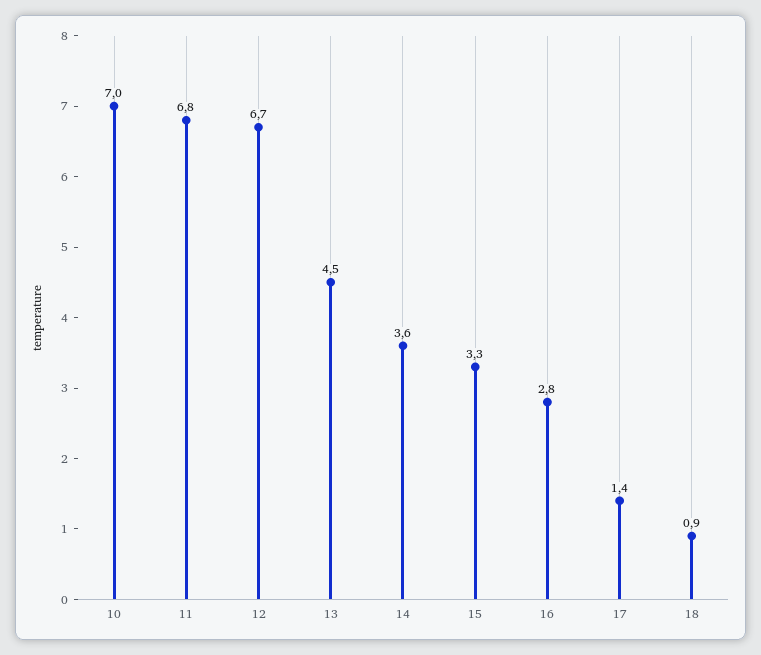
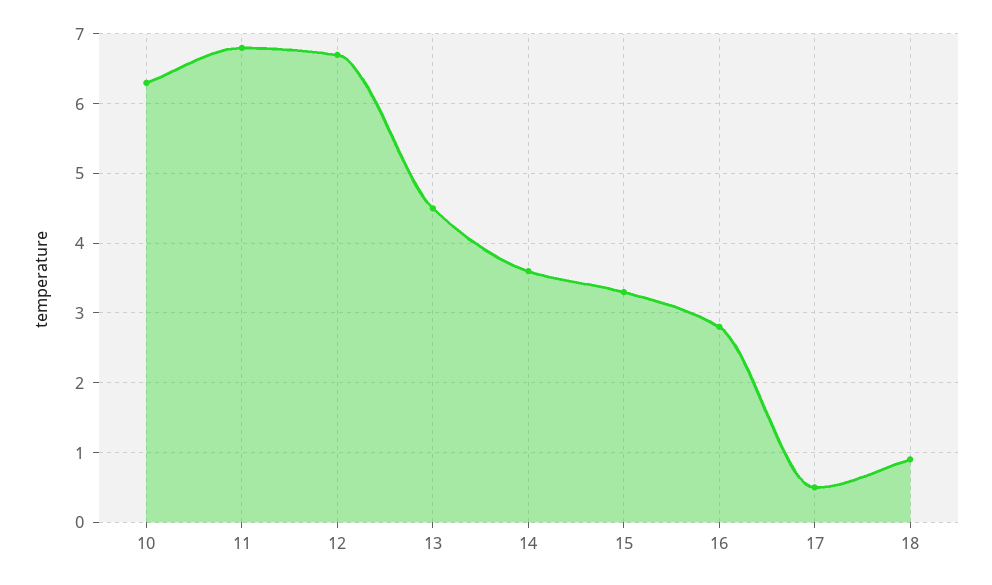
  {
-   "10": 7,
+   "10": 6.3,
    "11": 6.8,
    "12": 6.7,
    "13": 4.5,
    "14": 3.6,
    "15": 3.3,
    "16": 2.8,
-   "17": 1.4,
+   "17": 0.5,
    "18": 0.9
  }

